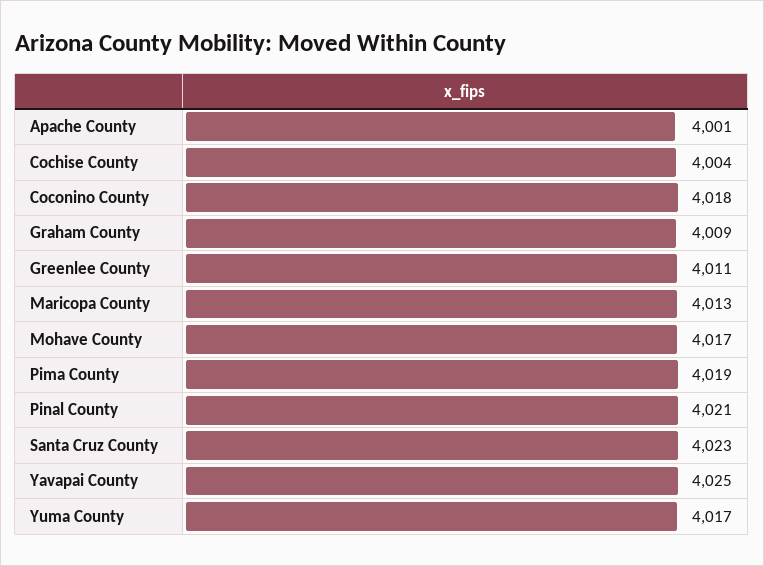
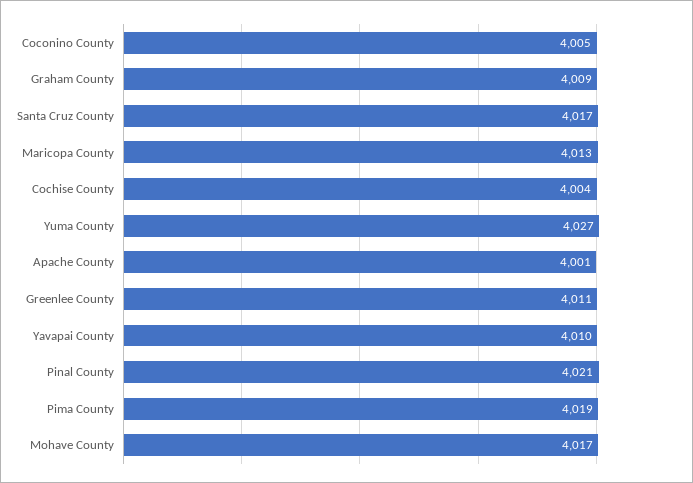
  {
    "Apache County": 4001,
    "Cochise County": 4004,
-   "Coconino County": 4018,
+   "Coconino County": 4005,
    "Graham County": 4009,
    "Greenlee County": 4011,
    "Maricopa County": 4013,
    "Mohave County": 4017,
    "Pima County": 4019,
    "Pinal County": 4021,
-   "Santa Cruz County": 4023,
+   "Santa Cruz County": 4017,
-   "Yavapai County": 4025,
+   "Yavapai County": 4010,
-   "Yuma County": 4017
+   "Yuma County": 4027
  }

